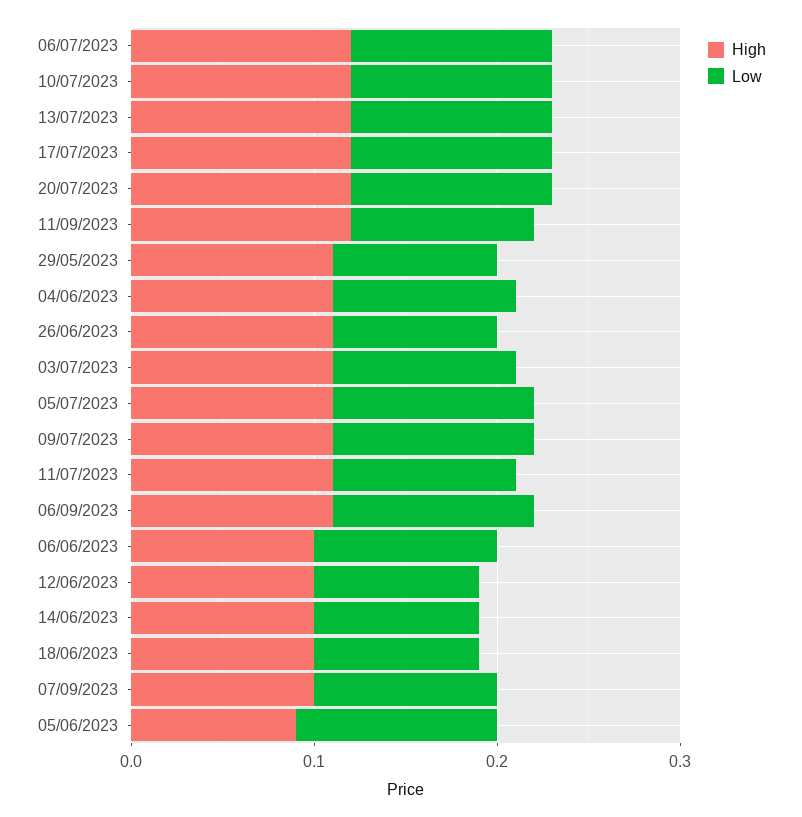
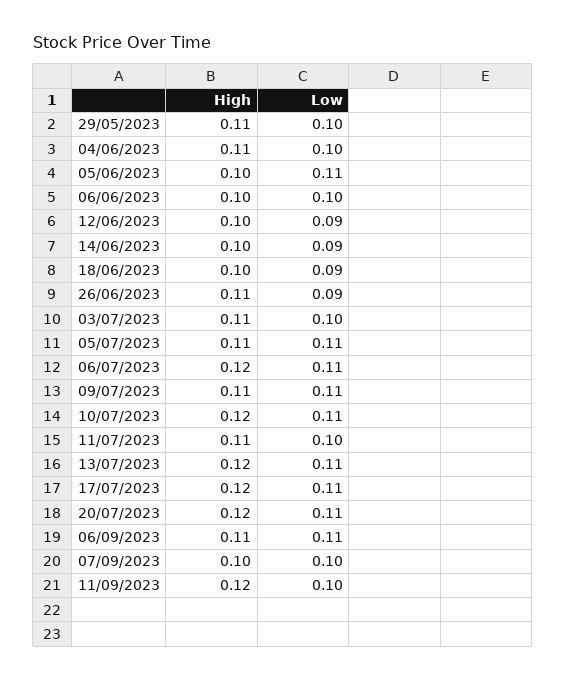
  {
    "High": {
      "06/07/2023": 0.12,
      "10/07/2023": 0.12,
      "13/07/2023": 0.12,
      "17/07/2023": 0.12,
      "20/07/2023": 0.12,
      "11/09/2023": 0.12,
      "29/05/2023": 0.11,
      "04/06/2023": 0.11,
      "26/06/2023": 0.11,
      "03/07/2023": 0.11,
      "05/07/2023": 0.11,
      "09/07/2023": 0.11,
      "11/07/2023": 0.11,
      "06/09/2023": 0.11,
      "06/06/2023": 0.1,
      "12/06/2023": 0.1,
      "14/06/2023": 0.1,
      "18/06/2023": 0.1,
      "07/09/2023": 0.1,
-     "05/06/2023": 0.09
+     "05/06/2023": 0.1
    },
    "Low": {
      "06/07/2023": 0.11,
      "10/07/2023": 0.11,
      "13/07/2023": 0.11,
      "17/07/2023": 0.11,
      "20/07/2023": 0.11,
      "11/09/2023": 0.1,
-     "29/05/2023": 0.09,
+     "29/05/2023": 0.1,
      "04/06/2023": 0.1,
      "26/06/2023": 0.09,
      "03/07/2023": 0.1,
      "05/07/2023": 0.11,
      "09/07/2023": 0.11,
      "11/07/2023": 0.1,
      "06/09/2023": 0.11,
      "06/06/2023": 0.1,
      "12/06/2023": 0.09,
      "14/06/2023": 0.09,
      "18/06/2023": 0.09,
      "07/09/2023": 0.1,
      "05/06/2023": 0.11
    }
  }

